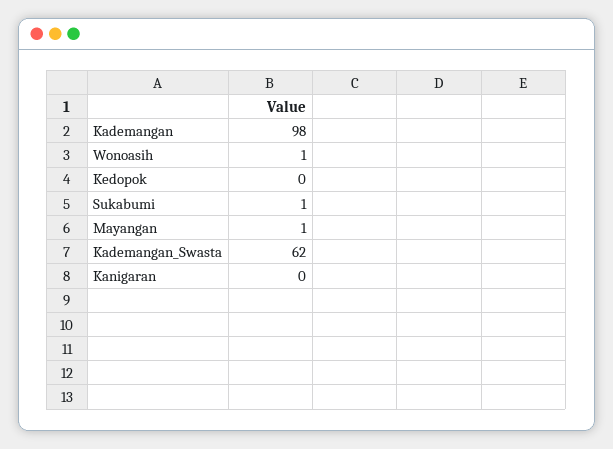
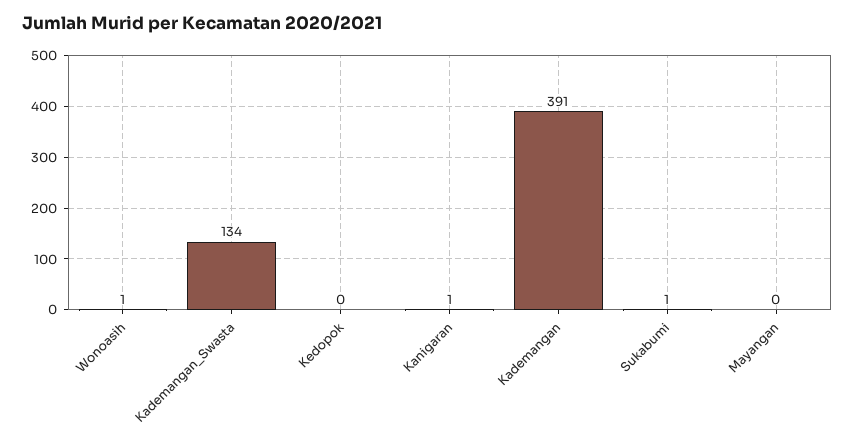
  {
-   "Kademangan": 98,
+   "Kademangan": 391,
    "Wonoasih": 1,
    "Kedopok": 0,
    "Sukabumi": 1,
-   "Mayangan": 1,
+   "Mayangan": 0,
-   "Kademangan_Swasta": 62,
+   "Kademangan_Swasta": 134,
-   "Kanigaran": 0
+   "Kanigaran": 1
  }

